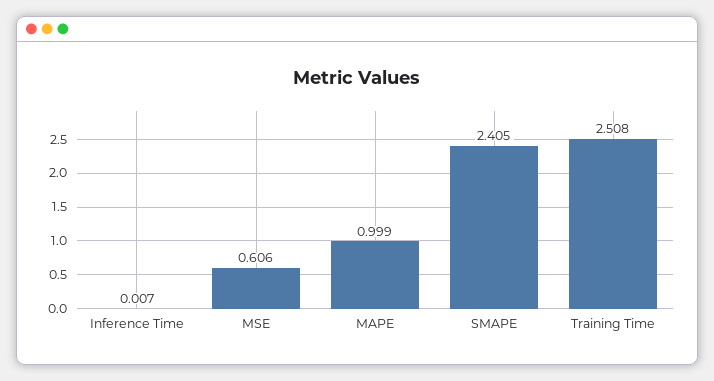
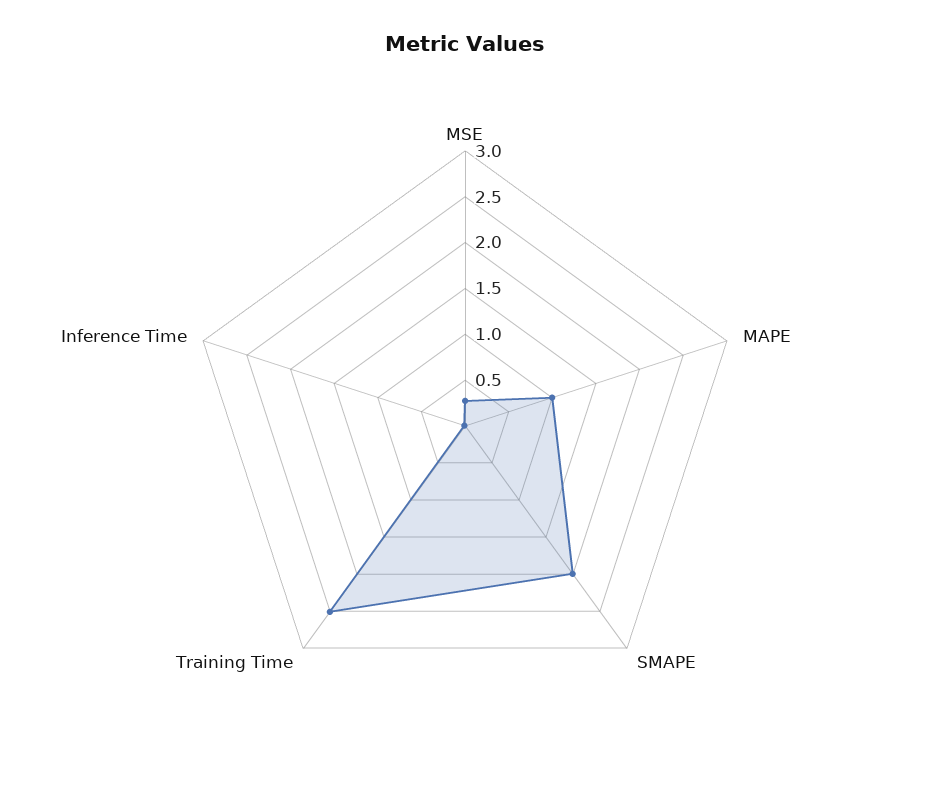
  {
    "Inference Time": 0.007,
-   "MSE": 0.606,
+   "MSE": 0.3,
    "MAPE": 0.999,
-   "SMAPE": 2.405,
+   "SMAPE": 2,
    "Training Time": 2.508
  }

